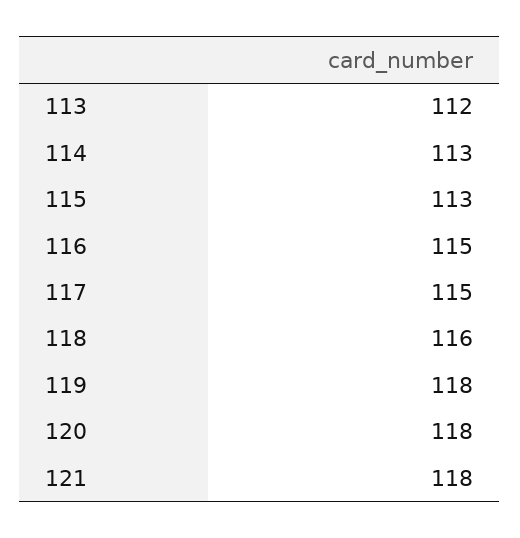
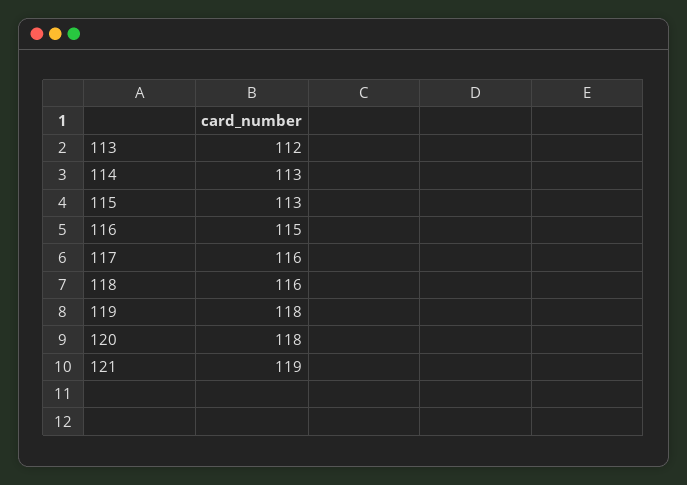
  {
    "113": 112,
    "114": 113,
    "115": 113,
    "116": 115,
-   "117": 115,
+   "117": 116,
    "118": 116,
    "119": 118,
    "120": 118,
-   "121": 118
+   "121": 119
  }

